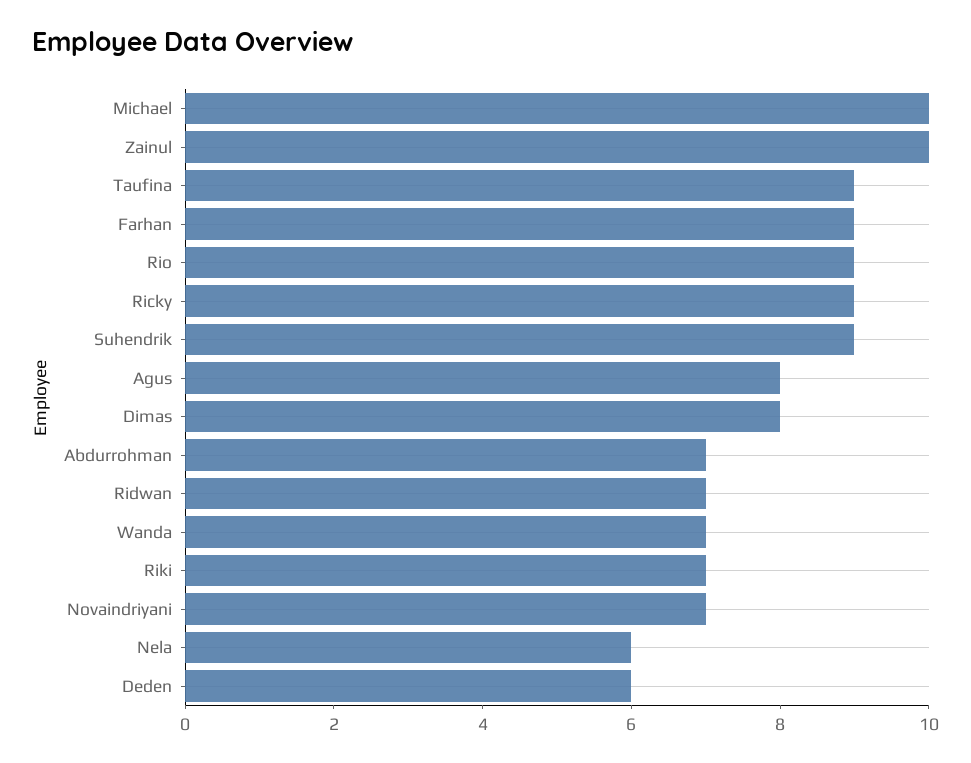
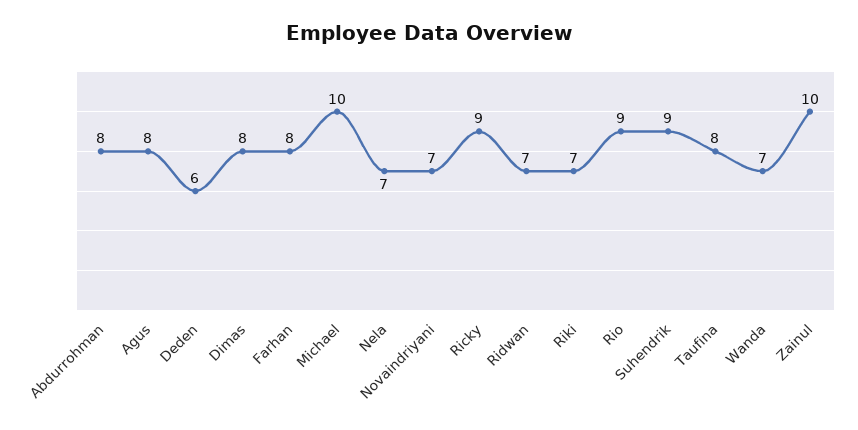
  {
    "Michael": 10,
    "Zainul": 10,
-   "Taufina": 9,
+   "Taufina": 8,
-   "Farhan": 9,
+   "Farhan": 8,
    "Rio": 9,
    "Ricky": 9,
    "Suhendrik": 9,
    "Agus": 8,
    "Dimas": 8,
-   "Abdurrohman": 7,
+   "Abdurrohman": 8,
    "Ridwan": 7,
    "Wanda": 7,
    "Riki": 7,
    "Novaindriyani": 7,
-   "Nela": 6,
+   "Nela": 7,
    "Deden": 6
  }

